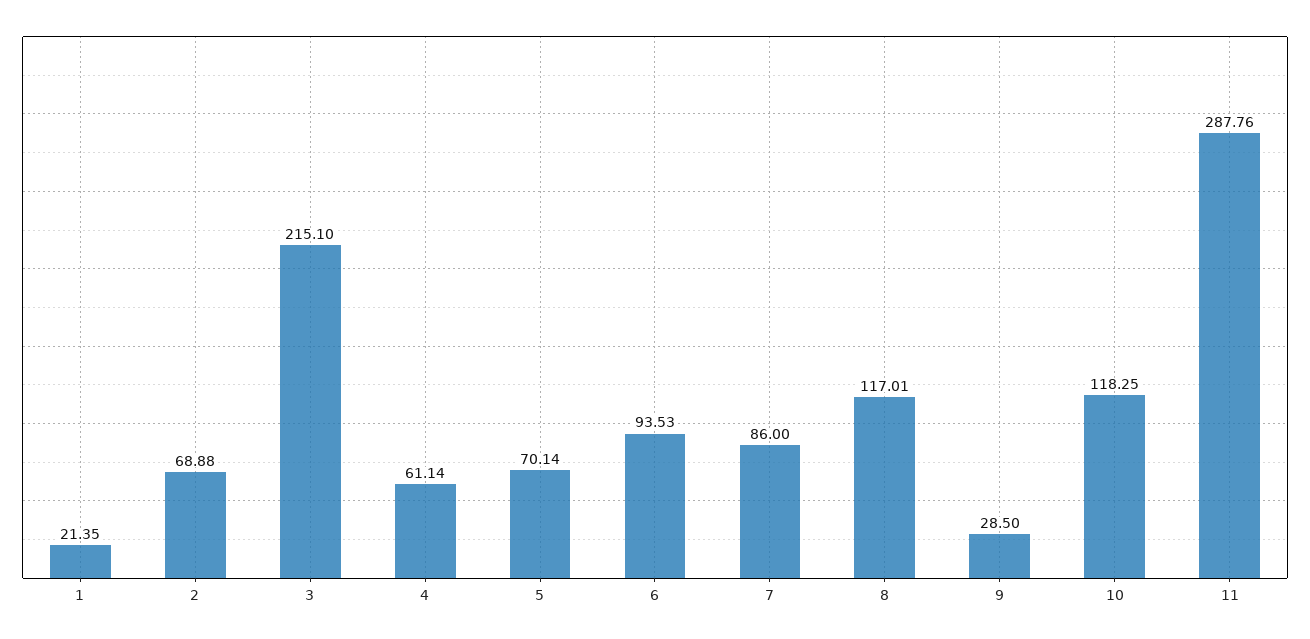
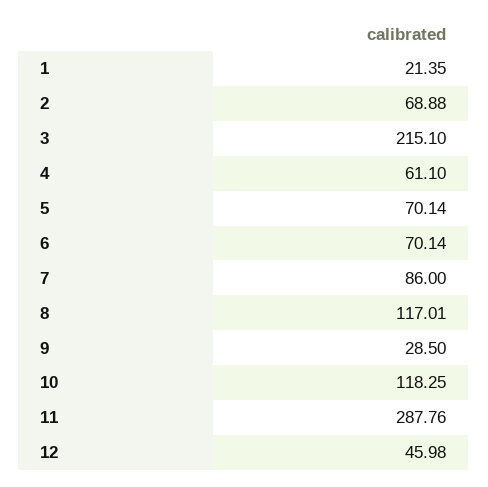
  {
    "1": 21.35,
    "2": 68.88,
    "3": 215.1,
-   "4": 61.14,
+   "4": 61.1,
    "5": 70.14,
-   "6": 93.53,
+   "6": 70.14,
    "7": 86,
    "8": 117.01,
    "9": 28.5,
    "10": 118.25,
-   "11": 287.76
+   "11": 287.76,
+   "12": 45.98
  }

